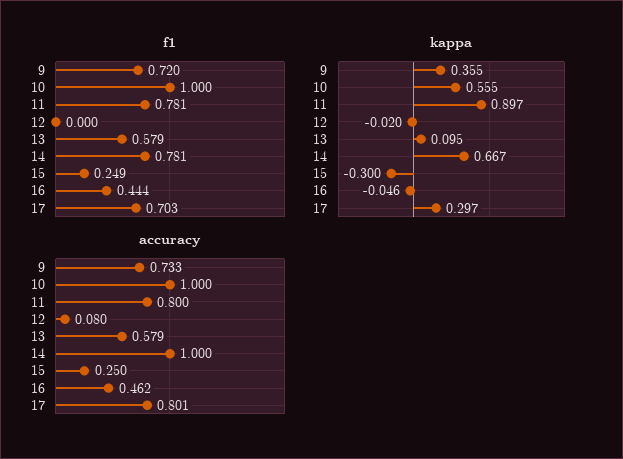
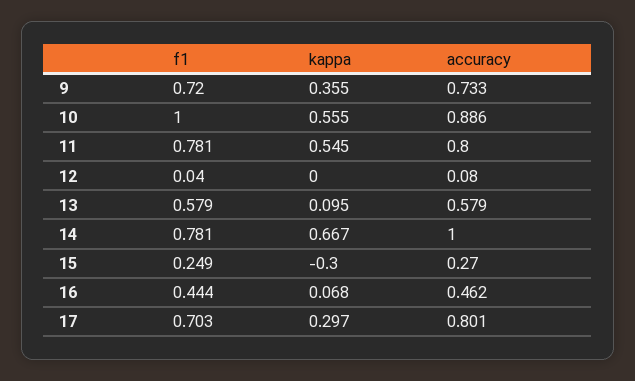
  {
    "f1": {
      "9": 0.72,
      "10": 1,
      "11": 0.781,
-     "12": 0,
+     "12": 0.04,
      "13": 0.579,
      "14": 0.781,
      "15": 0.249,
      "16": 0.444,
      "17": 0.703
    },
    "kappa": {
      "9": 0.355,
      "10": 0.555,
-     "11": 0.897,
+     "11": 0.545,
-     "12": -0.02,
+     "12": 0,
      "13": 0.095,
      "14": 0.667,
      "15": -0.3,
-     "16": -0.046,
+     "16": 0.068,
      "17": 0.297
    },
    "accuracy": {
      "9": 0.733,
-     "10": 1,
+     "10": 0.886,
      "11": 0.8,
      "12": 0.08,
      "13": 0.579,
      "14": 1,
-     "15": 0.25,
+     "15": 0.27,
      "16": 0.462,
      "17": 0.801
    }
  }

